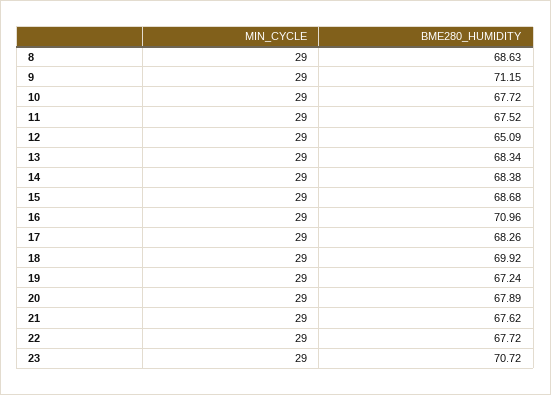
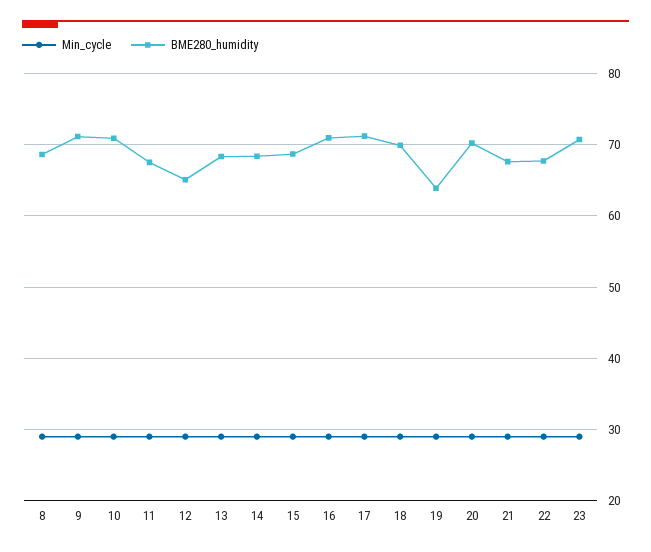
  {
    "MIN_CYCLE": {
      "8": 29,
      "9": 29,
      "10": 29,
      "11": 29,
      "12": 29,
      "13": 29,
      "14": 29,
      "15": 29,
      "16": 29,
      "17": 29,
      "18": 29,
      "19": 29,
      "20": 29,
      "21": 29,
      "22": 29,
      "23": 29
    },
    "BME280_HUMIDITY": {
      "8": 68.63,
      "9": 71.15,
-     "10": 67.72,
+     "10": 71,
      "11": 67.52,
      "12": 65.09,
      "13": 68.34,
      "14": 68.38,
      "15": 68.68,
      "16": 70.96,
-     "17": 68.26,
+     "17": 71,
      "18": 69.92,
-     "19": 67.24,
+     "19": 64,
-     "20": 67.89,
+     "20": 70,
      "21": 67.62,
      "22": 67.72,
      "23": 70.72
    }
  }

